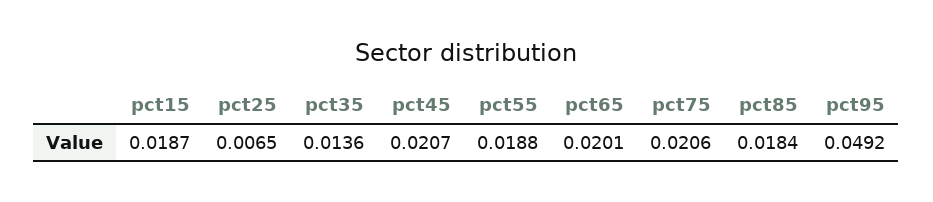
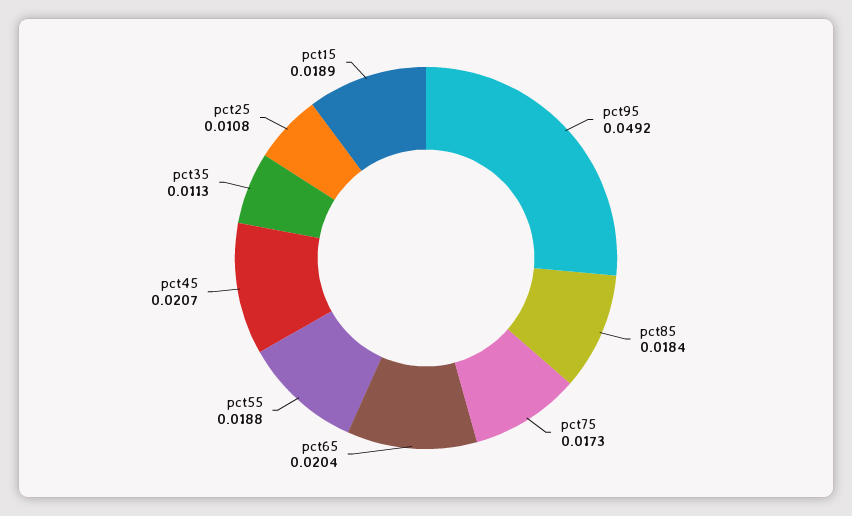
  {
-   "pct15": 0.0187,
+   "pct15": 0.0189,
-   "pct25": 0.0065,
+   "pct25": 0.0108,
-   "pct35": 0.0136,
+   "pct35": 0.0113,
    "pct45": 0.0207,
    "pct55": 0.0188,
-   "pct65": 0.0201,
+   "pct65": 0.0204,
-   "pct75": 0.0206,
+   "pct75": 0.0173,
    "pct85": 0.0184,
    "pct95": 0.0492
  }

